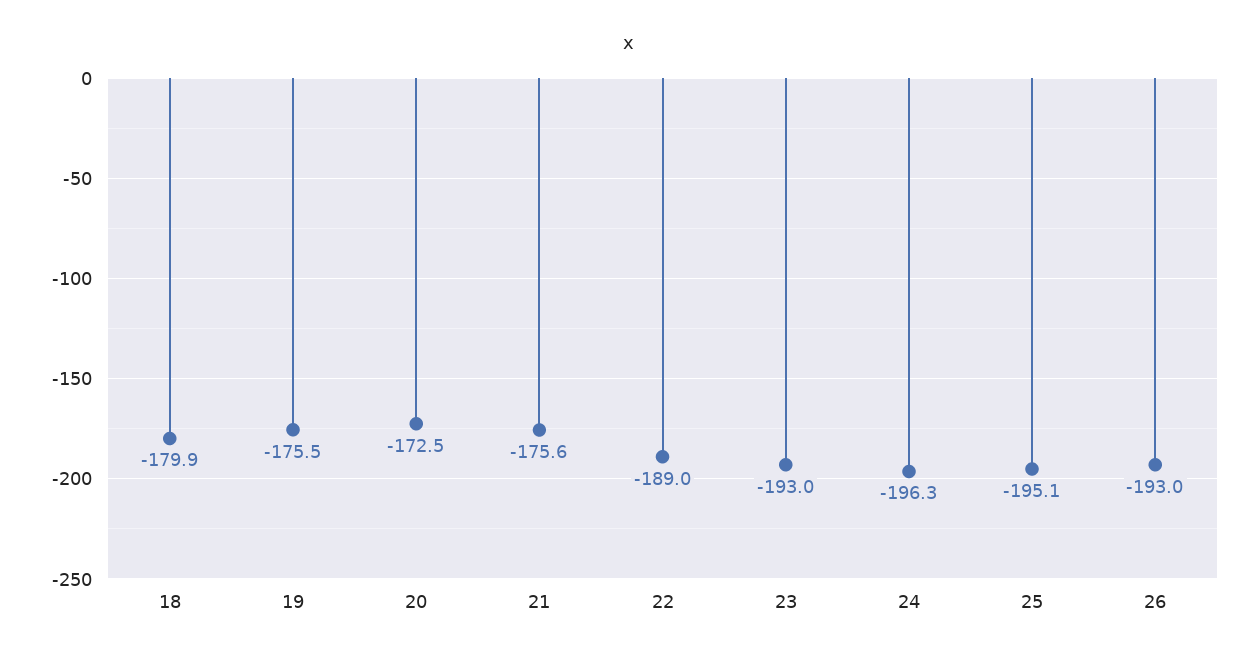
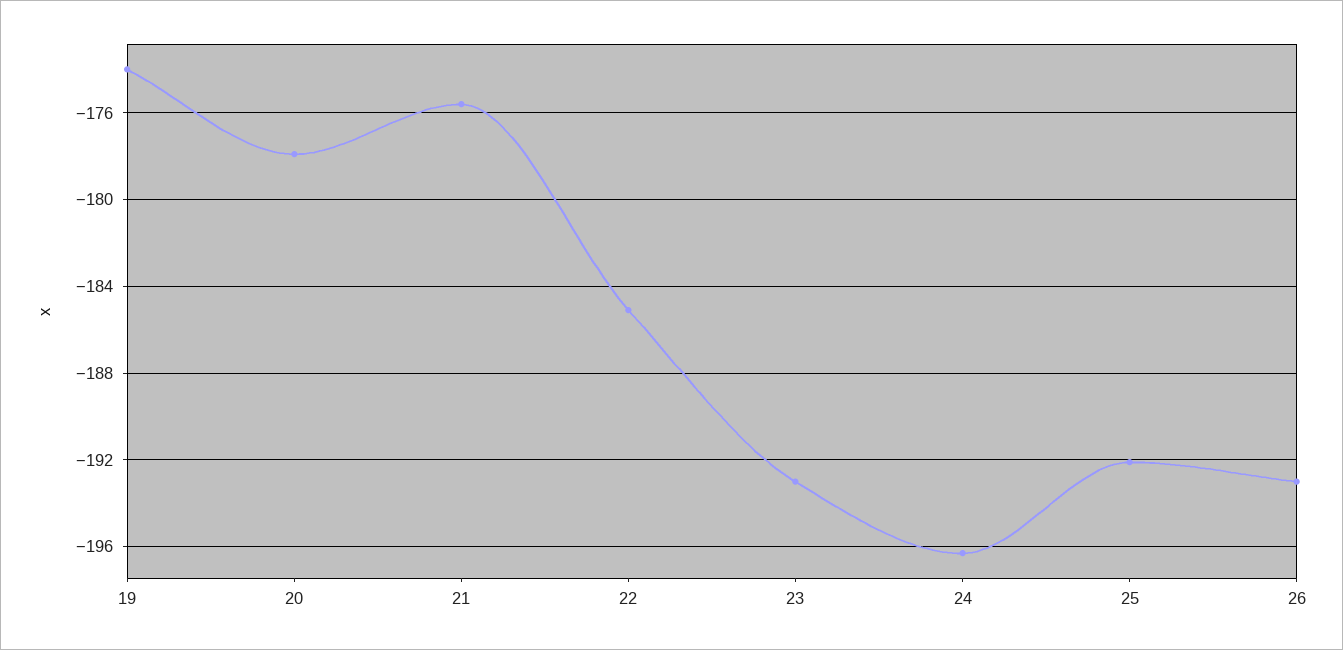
  {
-   "18": -179.9,
-   "19": -175.5,
+   "19": -174,
-   "20": -172.5,
+   "20": -178,
    "21": -175.6,
-   "22": -189,
+   "22": -185,
    "23": -193,
    "24": -196.3,
-   "25": -195.1,
+   "25": -192,
    "26": -193
  }

